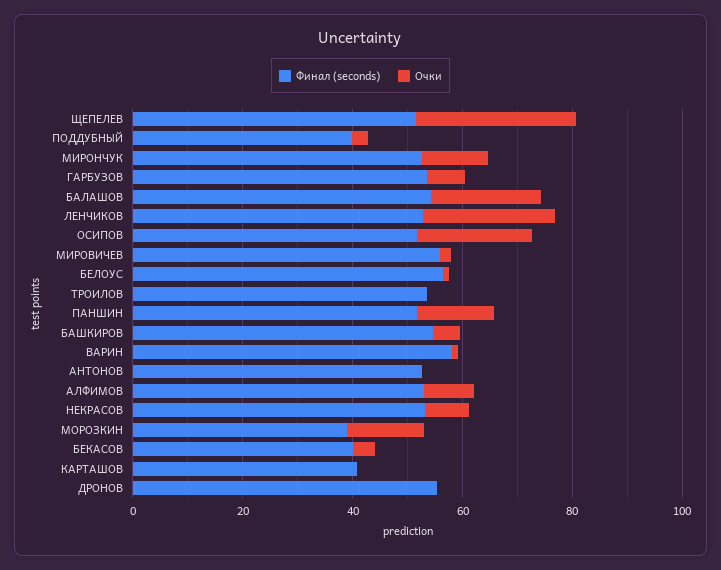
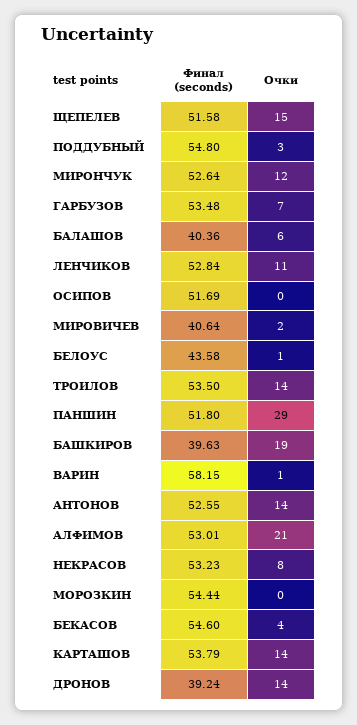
  {
    "Финал (seconds)": {
      "ЩЕПЕЛЕВ": 51.58,
-     "ПОДДУБНЫЙ": 40,
+     "ПОДДУБНЫЙ": 54.8,
      "МИРОНЧУК": 52.64,
      "ГАРБУЗОВ": 53.48,
-     "БАЛАШОВ": 55,
+     "БАЛАШОВ": 40.36,
      "ЛЕНЧИКОВ": 52.84,
      "ОСИПОВ": 51.69,
-     "МИРОВИЧЕВ": 55,
+     "МИРОВИЧЕВ": 40.64,
-     "БЕЛОУС": 55,
+     "БЕЛОУС": 43.58,
      "ТРОИЛОВ": 53.5,
      "ПАНШИН": 51.8,
-     "БАШКИРОВ": 55,
+     "БАШКИРОВ": 39.63,
      "ВАРИН": 58.15,
      "АНТОНОВ": 52.55,
      "АЛФИМОВ": 53.01,
      "НЕКРАСОВ": 53.23,
-     "МОРОЗКИН": 40,
+     "МОРОЗКИН": 54.44,
-     "БЕКАСОВ": 40,
+     "БЕКАСОВ": 54.6,
-     "КАРТАШОВ": 40,
+     "КАРТАШОВ": 53.79,
-     "ДРОНОВ": 55
+     "ДРОНОВ": 39.24
    },
    "Очки": {
-     "ЩЕПЕЛЕВ": 30,
+     "ЩЕПЕЛЕВ": 15,
      "ПОДДУБНЫЙ": 3,
      "МИРОНЧУК": 12,
      "ГАРБУЗОВ": 7,
-     "БАЛАШОВ": 20,
+     "БАЛАШОВ": 6,
-     "ЛЕНЧИКОВ": 25,
+     "ЛЕНЧИКОВ": 11,
-     "ОСИПОВ": 20,
+     "ОСИПОВ": 0,
      "МИРОВИЧЕВ": 2,
      "БЕЛОУС": 1,
-     "ТРОИЛОВ": 0,
+     "ТРОИЛОВ": 14,
-     "ПАНШИН": 15,
+     "ПАНШИН": 29,
-     "БАШКИРОВ": 5,
+     "БАШКИРОВ": 19,
      "ВАРИН": 1,
-     "АНТОНОВ": 0,
+     "АНТОНОВ": 14,
-     "АЛФИМОВ": 10,
+     "АЛФИМОВ": 21,
      "НЕКРАСОВ": 8,
-     "МОРОЗКИН": 15,
+     "МОРОЗКИН": 0,
      "БЕКАСОВ": 4,
-     "КАРТАШОВ": 0,
+     "КАРТАШОВ": 14,
-     "ДРОНОВ": 0
+     "ДРОНОВ": 14
    }
  }

